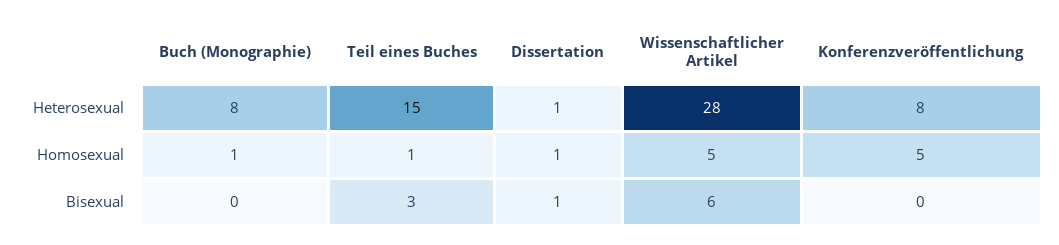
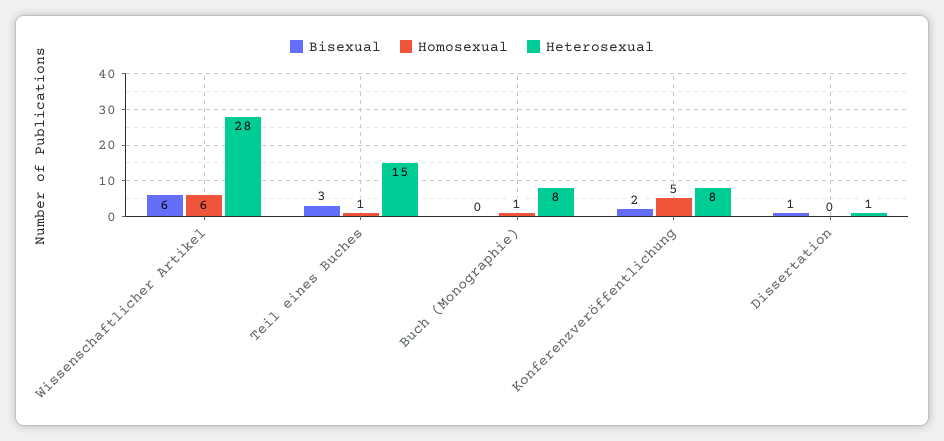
  {
    "Heterosexual": {
      "Buch (Monographie)": 8,
      "Teil eines Buches": 15,
      "Dissertation": 1,
      "Wissenschaftlicher Artikel": 28,
      "Konferenzveröffentlichung": 8
    },
    "Homosexual": {
      "Buch (Monographie)": 1,
      "Teil eines Buches": 1,
-     "Dissertation": 1,
+     "Dissertation": 0,
-     "Wissenschaftlicher Artikel": 5,
+     "Wissenschaftlicher Artikel": 6,
      "Konferenzveröffentlichung": 5
    },
    "Bisexual": {
      "Buch (Monographie)": 0,
      "Teil eines Buches": 3,
      "Dissertation": 1,
      "Wissenschaftlicher Artikel": 6,
-     "Konferenzveröffentlichung": 0
+     "Konferenzveröffentlichung": 2
    }
  }

